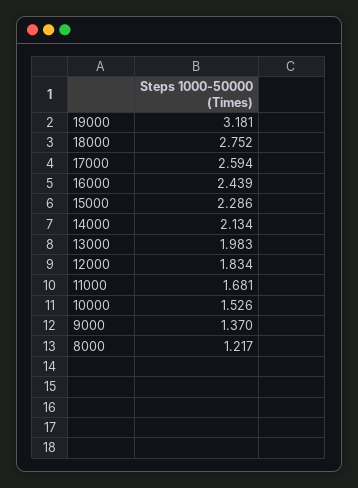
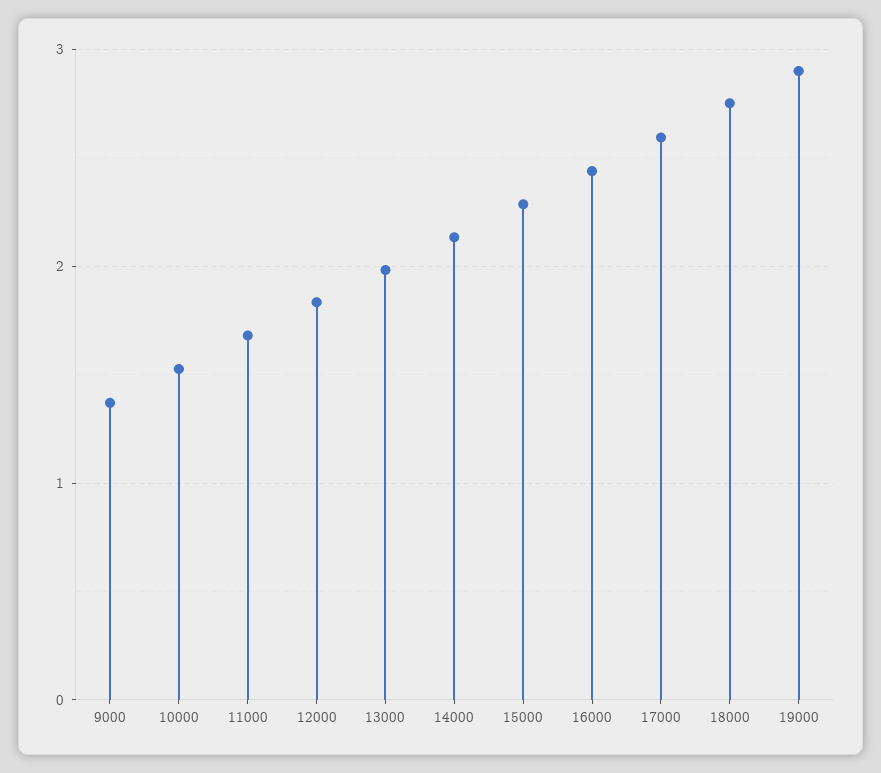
  {
-   "19000": 3.181,
+   "19000": 2.9,
    "18000": 2.752,
    "17000": 2.594,
    "16000": 2.439,
    "15000": 2.286,
    "14000": 2.134,
    "13000": 1.983,
    "12000": 1.834,
    "11000": 1.681,
    "10000": 1.526,
-   "9000": 1.37,
+   "9000": 1.37
-   "8000": 1.217
  }

